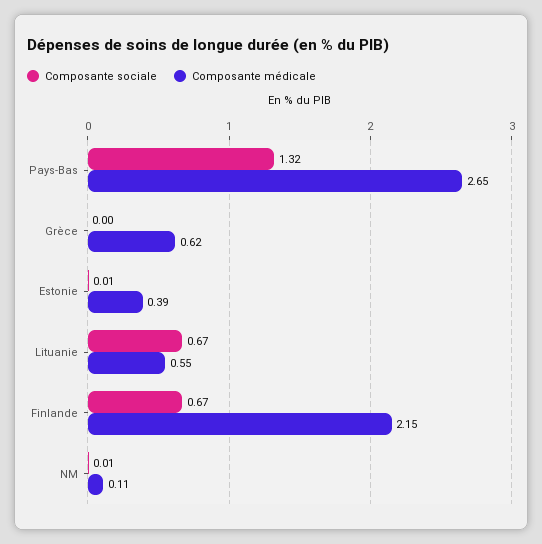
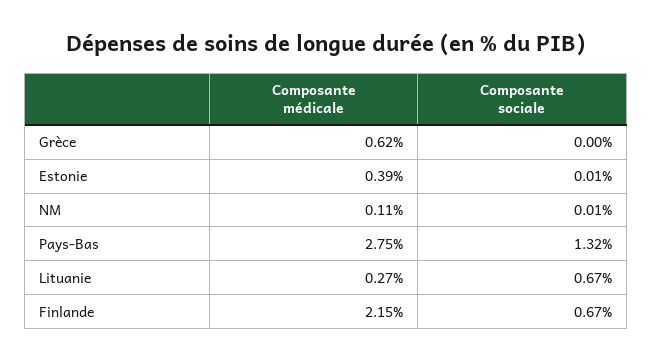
  {
    "Composante sociale": {
      "Pays-Bas": 1.32,
      "Grèce": 0,
      "Estonie": 0.01,
      "Lituanie": 0.67,
      "Finlande": 0.67,
      "NM": 0.01
    },
    "Composante médicale": {
-     "Pays-Bas": 2.65,
+     "Pays-Bas": 2.75,
      "Grèce": 0.62,
      "Estonie": 0.39,
-     "Lituanie": 0.55,
+     "Lituanie": 0.27,
      "Finlande": 2.15,
      "NM": 0.11
    }
  }

